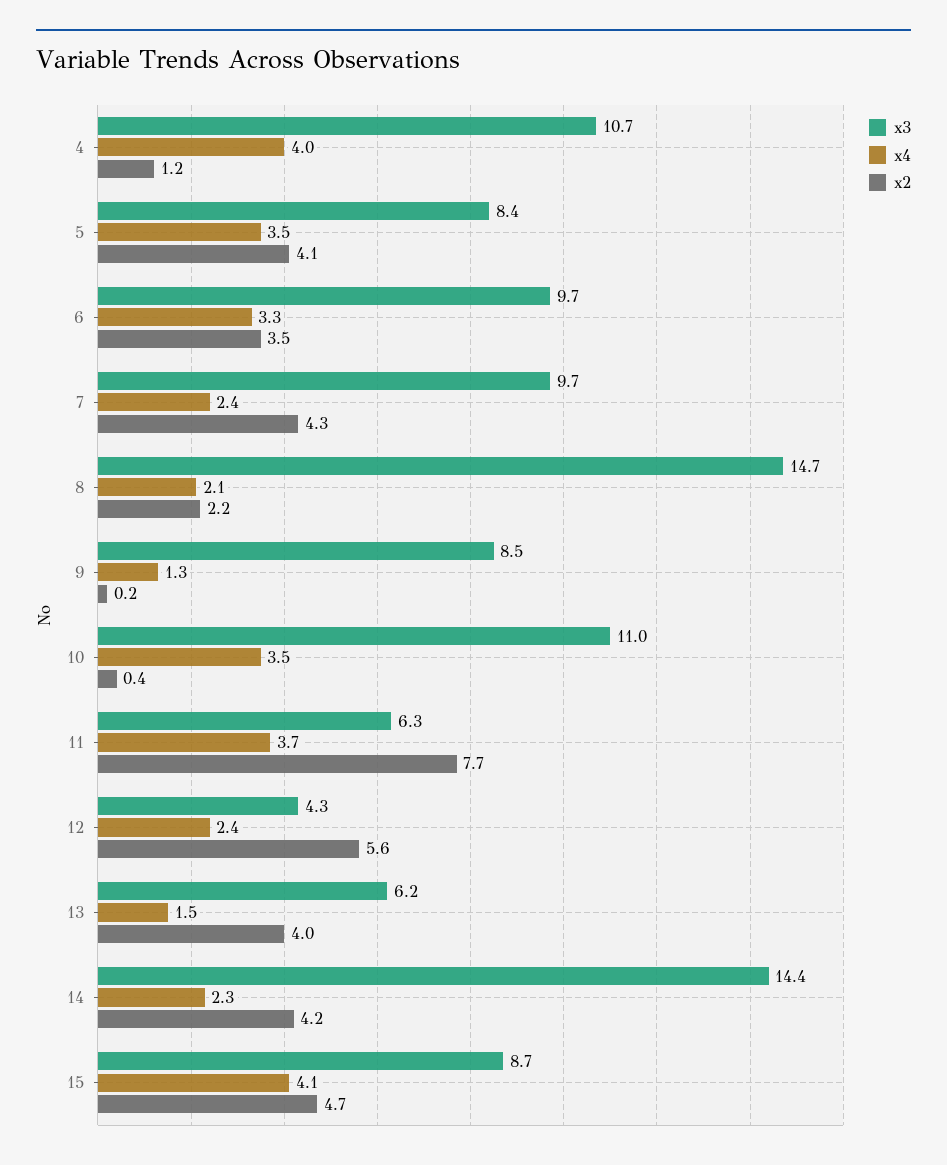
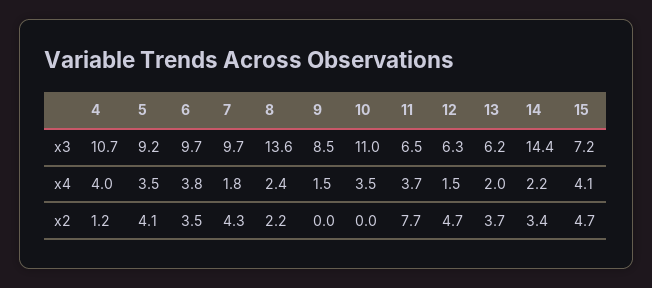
  {
    "x3": {
      "4": 10.7,
-     "5": 8.4,
+     "5": 9.2,
      "6": 9.7,
      "7": 9.7,
-     "8": 14.7,
+     "8": 13.6,
      "9": 8.5,
      "10": 11,
-     "11": 6.3,
+     "11": 6.5,
-     "12": 4.3,
+     "12": 6.3,
      "13": 6.2,
      "14": 14.4,
-     "15": 8.7
+     "15": 7.2
    },
    "x4": {
      "4": 4,
      "5": 3.5,
-     "6": 3.3,
+     "6": 3.8,
-     "7": 2.4,
+     "7": 1.8,
-     "8": 2.1,
+     "8": 2.4,
-     "9": 1.3,
+     "9": 1.5,
      "10": 3.5,
      "11": 3.7,
-     "12": 2.4,
+     "12": 1.5,
-     "13": 1.5,
+     "13": 2,
-     "14": 2.3,
+     "14": 2.2,
      "15": 4.1
    },
    "x2": {
      "4": 1.2,
      "5": 4.1,
      "6": 3.5,
      "7": 4.3,
      "8": 2.2,
-     "9": 0.2,
+     "9": 0,
-     "10": 0.4,
+     "10": 0,
      "11": 7.7,
-     "12": 5.6,
+     "12": 4.7,
-     "13": 4,
+     "13": 3.7,
-     "14": 4.2,
+     "14": 3.4,
      "15": 4.7
    }
  }

